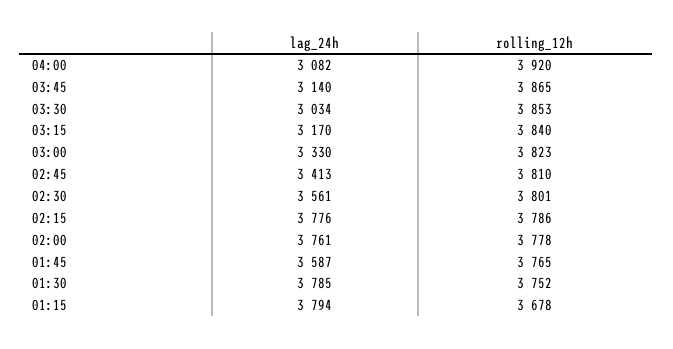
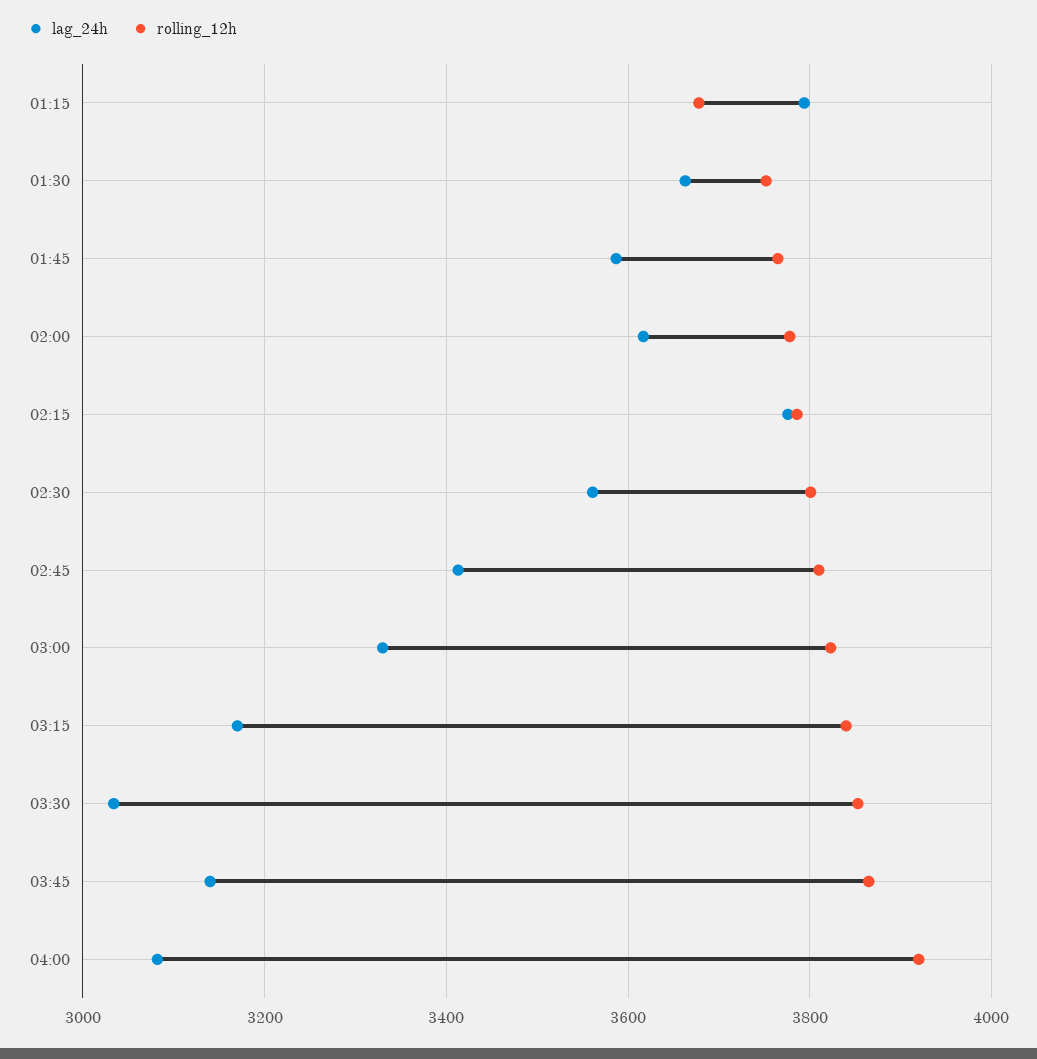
  {
    "lag_24h": {
      "04:00": 3082,
      "03:45": 3140,
      "03:30": 3034,
      "03:15": 3170,
      "03:00": 3330,
      "02:45": 3413,
      "02:30": 3561,
      "02:15": 3776,
-     "02:00": 3761,
+     "02:00": 3620,
      "01:45": 3587,
-     "01:30": 3785,
+     "01:30": 3660,
      "01:15": 3794
    },
    "rolling_12h": {
      "04:00": 3920,
      "03:45": 3865,
      "03:30": 3853,
      "03:15": 3840,
      "03:00": 3823,
      "02:45": 3810,
      "02:30": 3801,
      "02:15": 3786,
      "02:00": 3778,
      "01:45": 3765,
      "01:30": 3752,
      "01:15": 3678
    }
  }

